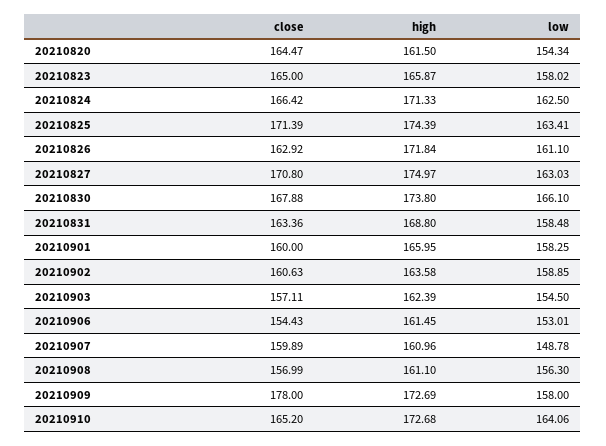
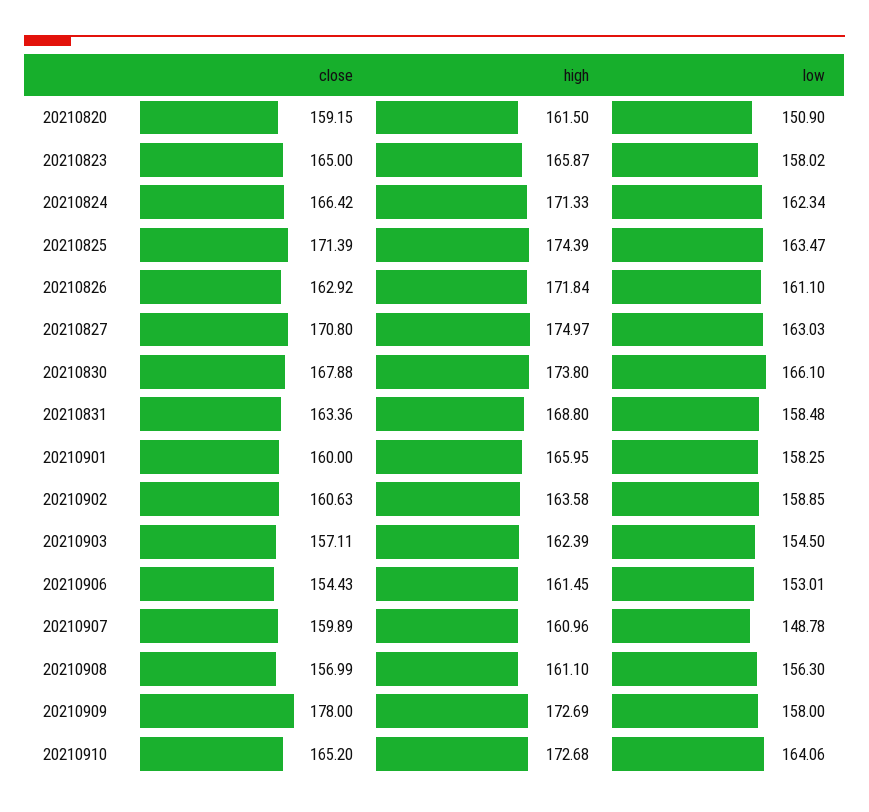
  {
    "close": {
-     "20210820": 164.47,
+     "20210820": 159.15,
      "20210823": 165,
      "20210824": 166.42,
      "20210825": 171.39,
      "20210826": 162.92,
      "20210827": 170.8,
      "20210830": 167.88,
      "20210831": 163.36,
      "20210901": 160,
      "20210902": 160.63,
      "20210903": 157.11,
      "20210906": 154.43,
      "20210907": 159.89,
      "20210908": 156.99,
      "20210909": 178,
      "20210910": 165.2
    },
    "high": {
      "20210820": 161.5,
      "20210823": 165.87,
      "20210824": 171.33,
      "20210825": 174.39,
      "20210826": 171.84,
      "20210827": 174.97,
      "20210830": 173.8,
      "20210831": 168.8,
      "20210901": 165.95,
      "20210902": 163.58,
      "20210903": 162.39,
      "20210906": 161.45,
      "20210907": 160.96,
      "20210908": 161.1,
      "20210909": 172.69,
      "20210910": 172.68
    },
    "low": {
-     "20210820": 154.34,
+     "20210820": 150.9,
      "20210823": 158.02,
-     "20210824": 162.5,
+     "20210824": 162.34,
-     "20210825": 163.41,
+     "20210825": 163.47,
      "20210826": 161.1,
      "20210827": 163.03,
      "20210830": 166.1,
      "20210831": 158.48,
      "20210901": 158.25,
      "20210902": 158.85,
      "20210903": 154.5,
      "20210906": 153.01,
      "20210907": 148.78,
      "20210908": 156.3,
      "20210909": 158,
      "20210910": 164.06
    }
  }

